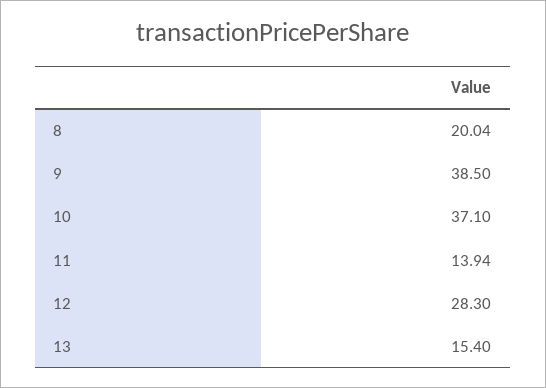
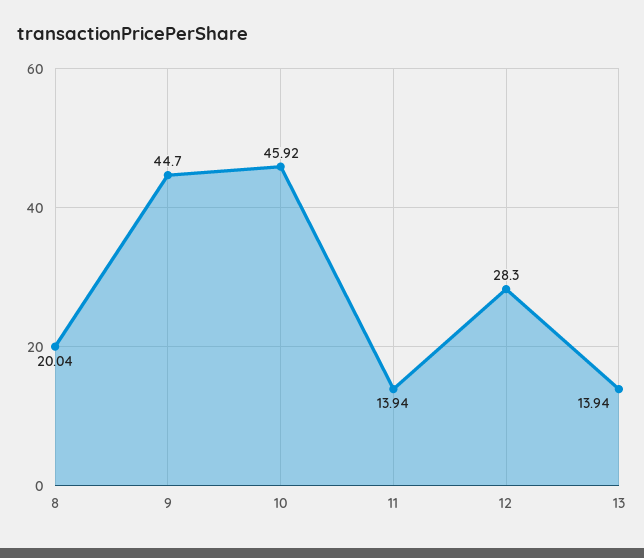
  {
    "8": 20.04,
-   "9": 38.5,
+   "9": 44.7,
-   "10": 37.1,
+   "10": 45.92,
    "11": 13.94,
    "12": 28.3,
-   "13": 15.4
+   "13": 13.94
  }

